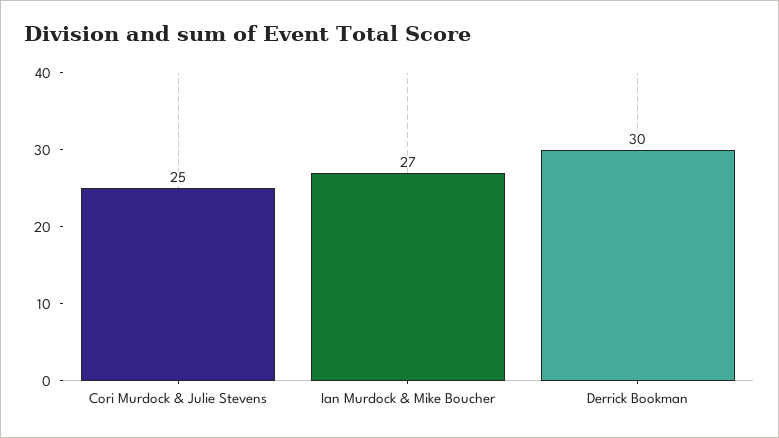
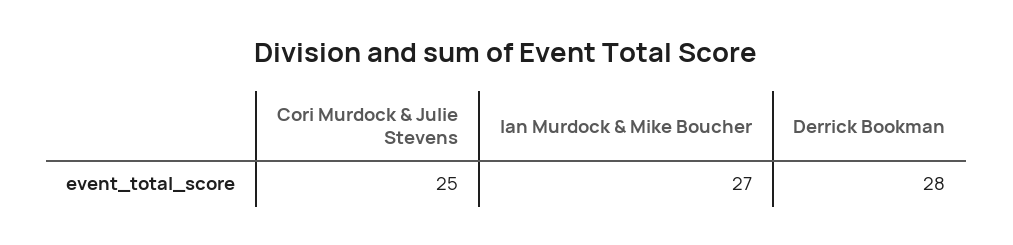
  {
    "Cori Murdock & Julie Stevens": 25,
    "Ian Murdock & Mike Boucher": 27,
-   "Derrick Bookman": 30
+   "Derrick Bookman": 28
  }

